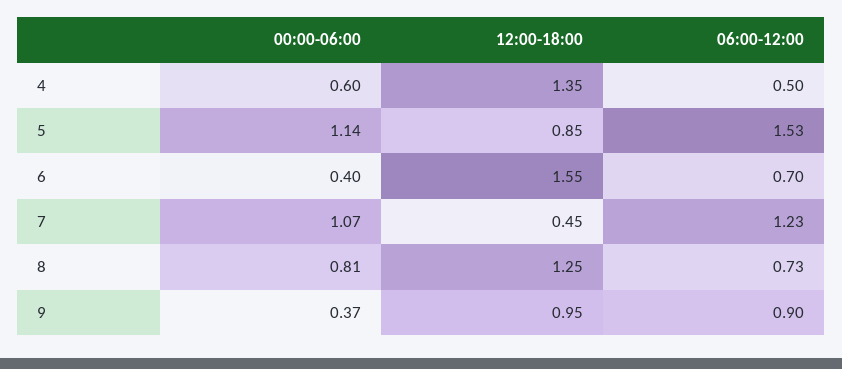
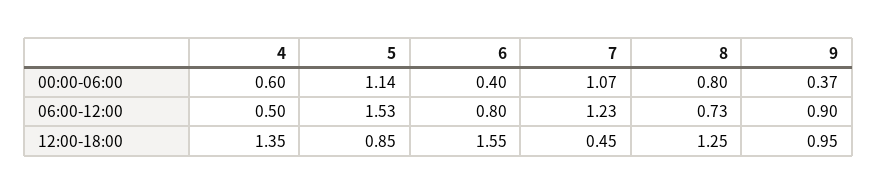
  {
    "00:00-06:00": {
      "4": 0.6,
      "5": 1.14,
      "6": 0.4,
      "7": 1.07,
-     "8": 0.81,
+     "8": 0.8,
      "9": 0.37
    },
    "12:00-18:00": {
      "4": 1.35,
      "5": 0.85,
      "6": 1.55,
      "7": 0.45,
      "8": 1.25,
      "9": 0.95
    },
    "06:00-12:00": {
      "4": 0.5,
      "5": 1.53,
-     "6": 0.7,
+     "6": 0.8,
      "7": 1.23,
      "8": 0.73,
      "9": 0.9
    }
  }

